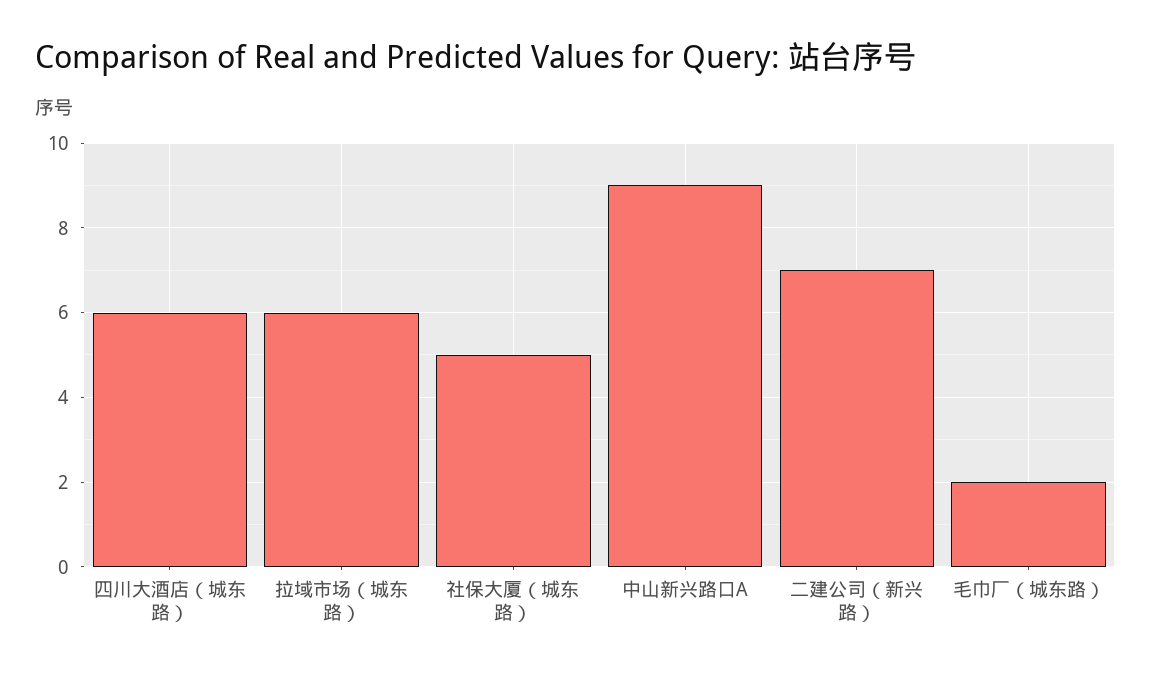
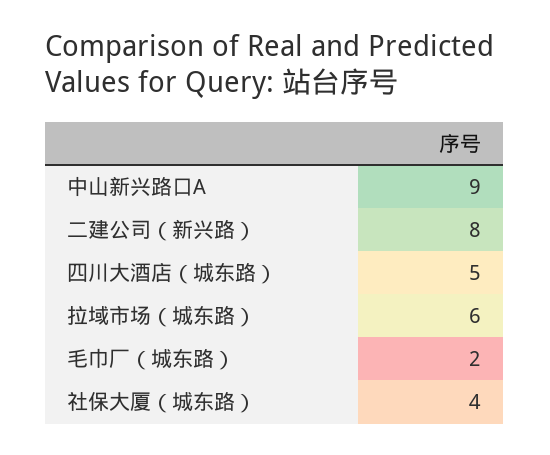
  {
-   "四川大酒店（城东路）": 6,
+   "四川大酒店（城东路）": 5,
    "拉域市场（城东路）": 6,
-   "社保大厦（城东路）": 5,
+   "社保大厦（城东路）": 4,
    "中山新兴路口A": 9,
-   "二建公司（新兴路）": 7,
+   "二建公司（新兴路）": 8,
    "毛巾厂（城东路）": 2
  }

